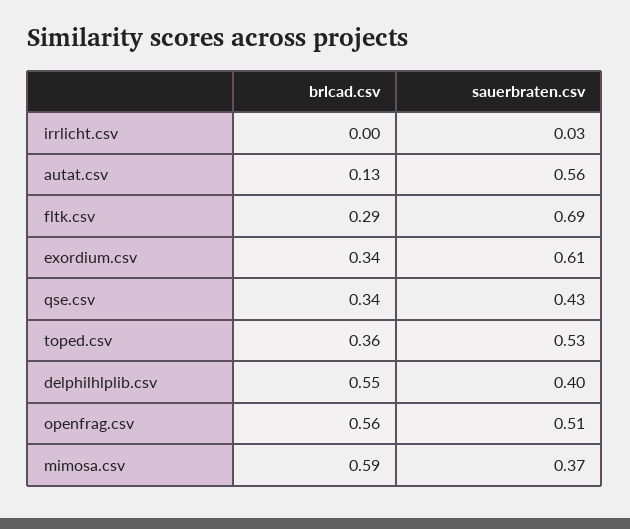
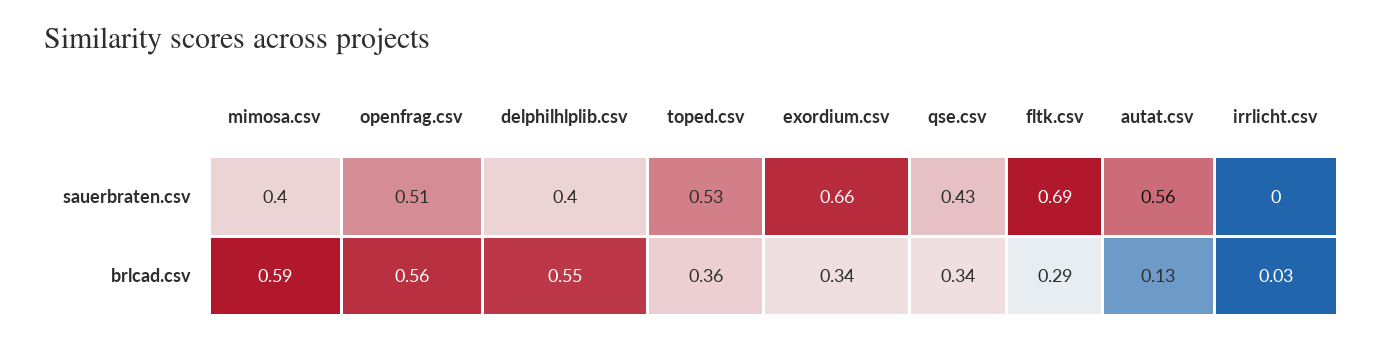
  {
    "brlcad.csv": {
-     "irrlicht.csv": 0,
+     "irrlicht.csv": 0.03,
      "autat.csv": 0.13,
      "fltk.csv": 0.29,
      "exordium.csv": 0.34,
      "qse.csv": 0.34,
      "toped.csv": 0.36,
      "delphilhlplib.csv": 0.55,
      "openfrag.csv": 0.56,
      "mimosa.csv": 0.59
    },
    "sauerbraten.csv": {
-     "irrlicht.csv": 0.03,
+     "irrlicht.csv": 0,
      "autat.csv": 0.56,
      "fltk.csv": 0.69,
-     "exordium.csv": 0.61,
+     "exordium.csv": 0.66,
      "qse.csv": 0.43,
      "toped.csv": 0.53,
      "delphilhlplib.csv": 0.4,
      "openfrag.csv": 0.51,
-     "mimosa.csv": 0.37
+     "mimosa.csv": 0.4
    }
  }

